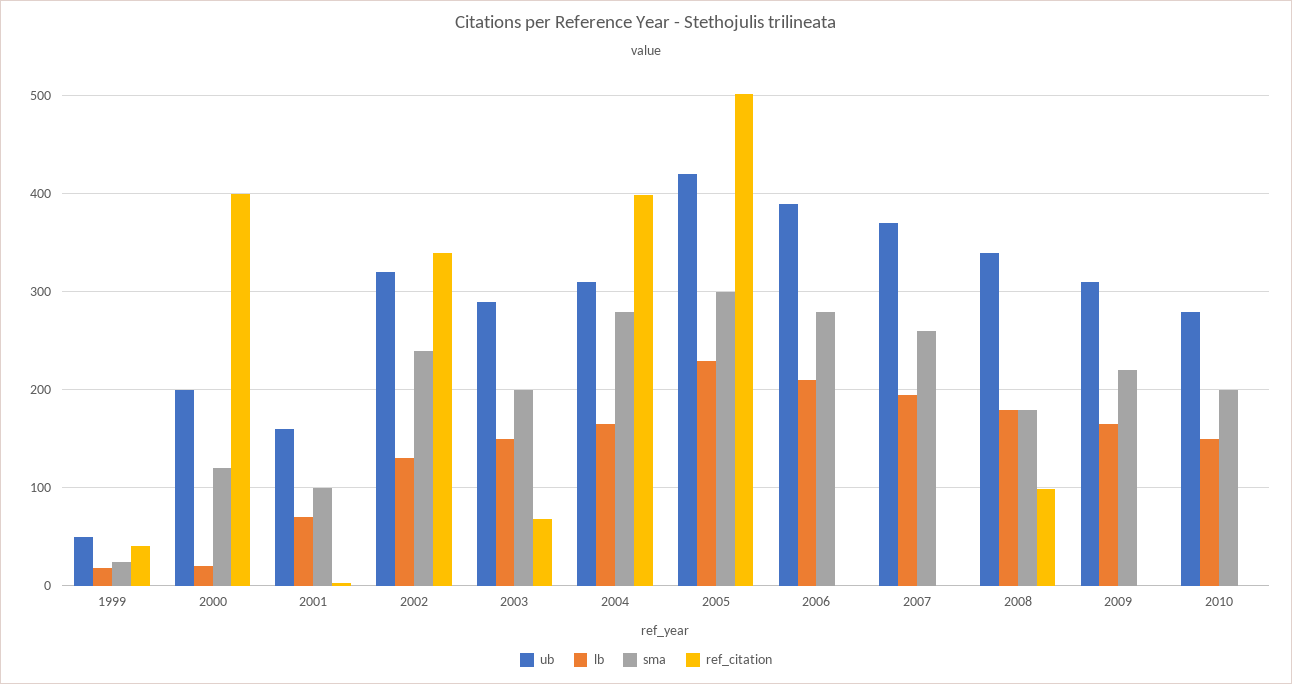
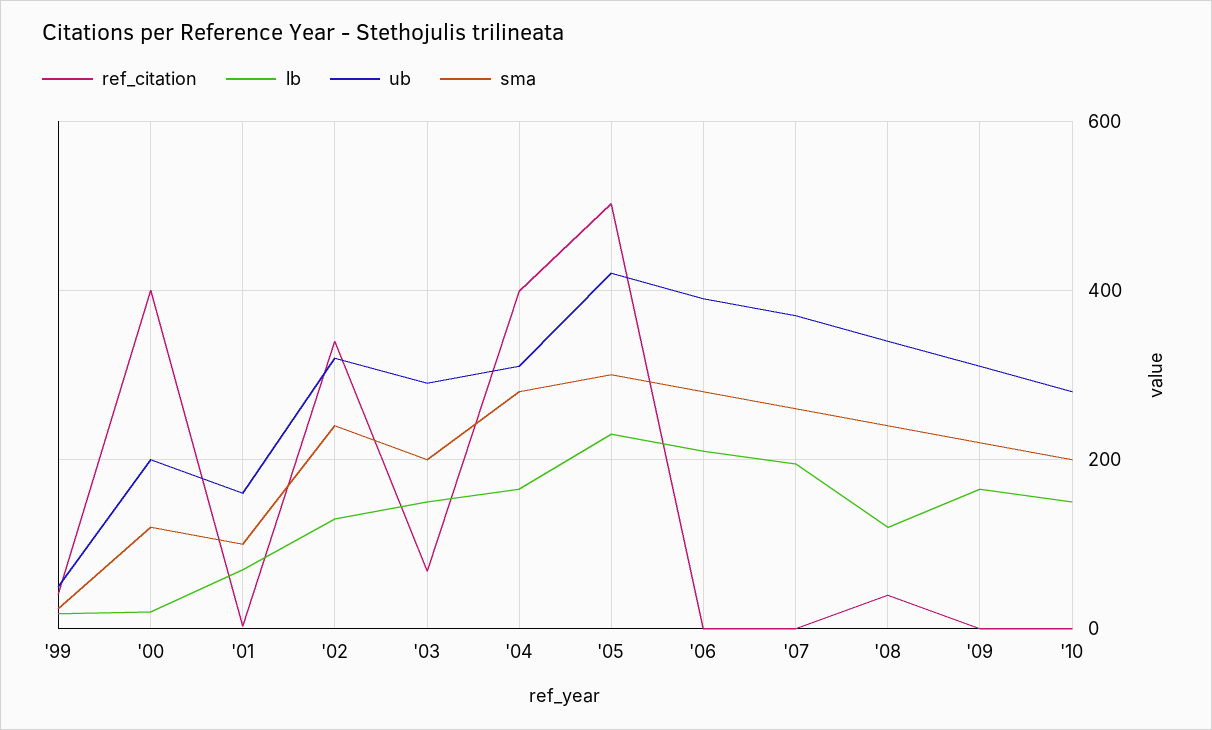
  {
    "ub": {
      "1999": 50,
      "2000": 200,
      "2001": 160,
      "2002": 320,
      "2003": 290,
      "2004": 310,
      "2005": 420,
      "2006": 390,
      "2007": 370,
      "2008": 340,
      "2009": 310,
      "2010": 280
    },
    "lb": {
      "1999": 20,
      "2000": 20,
      "2001": 70,
      "2002": 130,
      "2003": 150,
      "2004": 170,
      "2005": 230,
      "2006": 210,
      "2007": 200,
-     "2008": 180,
+     "2008": 120,
      "2009": 170,
      "2010": 150
    },
    "sma": {
      "1999": 20,
      "2000": 120,
      "2001": 100,
      "2002": 240,
      "2003": 200,
      "2004": 280,
      "2005": 300,
      "2006": 280,
      "2007": 260,
-     "2008": 180,
+     "2008": 240,
      "2009": 220,
      "2010": 200
    },
    "ref_citation": {
      "1999": 40,
      "2000": 400,
      "2001": 0,
      "2002": 340,
      "2003": 70,
      "2004": 400,
      "2005": 500,
      "2006": 0,
      "2007": 0,
-     "2008": 100,
+     "2008": 40,
      "2009": 0,
      "2010": 0
    }
  }

